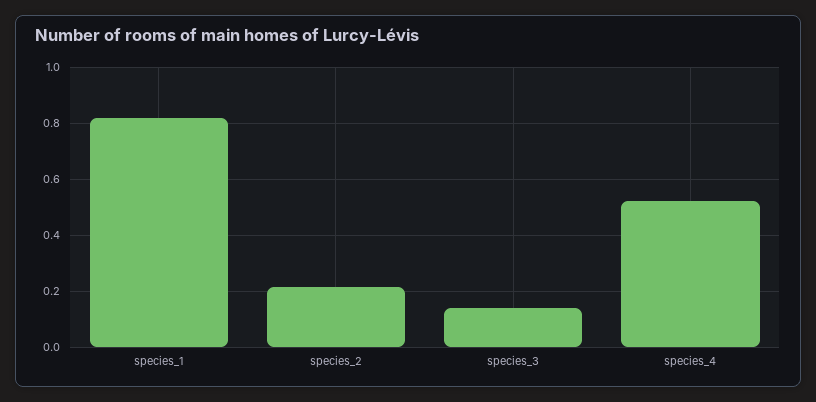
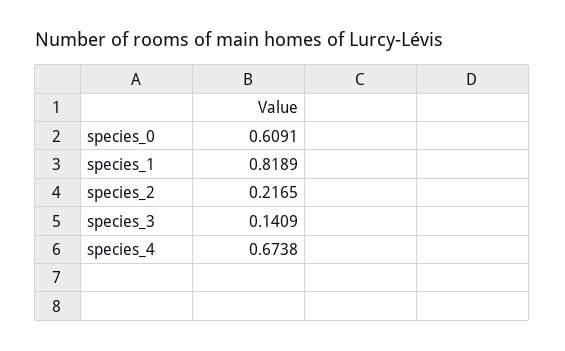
  {
    "species_1": 0.8189,
    "species_2": 0.2165,
    "species_3": 0.1409,
-   "species_4": 0.525
+   "species_4": 0.6738,
+   "species_0": 0.6091
  }

